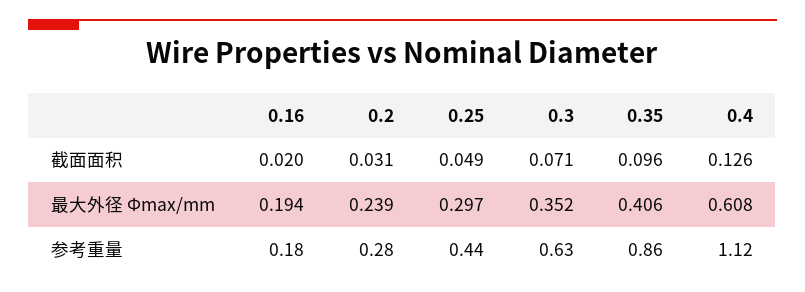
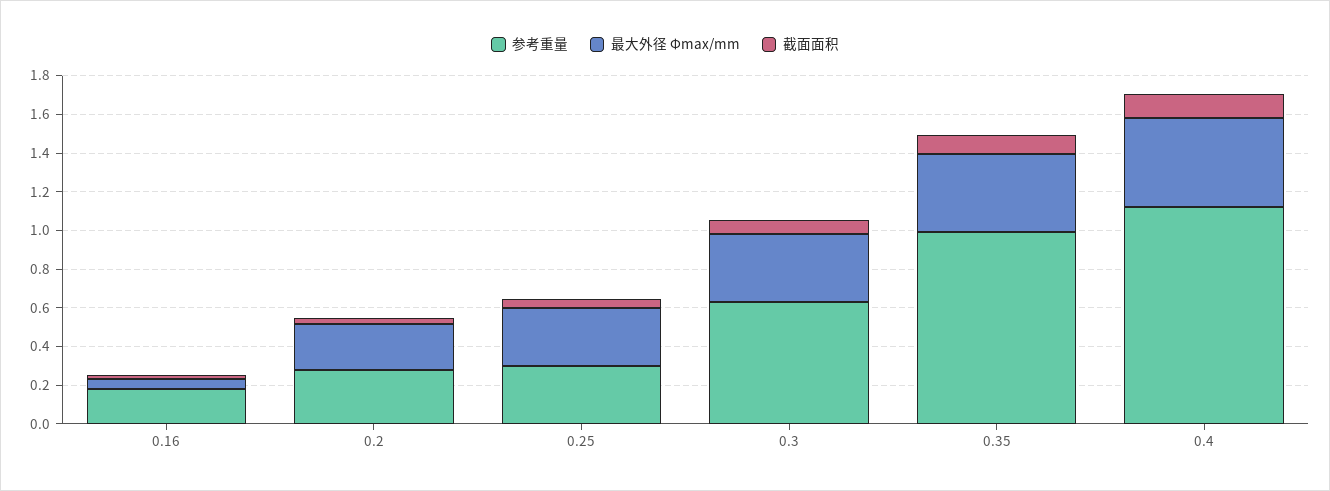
  {
    "截面面积": {
      "0.16": 0.02,
      "0.2": 0.031,
      "0.25": 0.049,
      "0.3": 0.071,
      "0.35": 0.096,
      "0.4": 0.126
    },
    "最大外径 Φmax/mm": {
-     "0.16": 0.194,
+     "0.16": 0.05,
      "0.2": 0.239,
      "0.25": 0.297,
      "0.3": 0.352,
      "0.35": 0.406,
-     "0.4": 0.608
+     "0.4": 0.45
    },
    "参考重量": {
      "0.16": 0.18,
      "0.2": 0.28,
-     "0.25": 0.44,
+     "0.25": 0.3,
      "0.3": 0.63,
-     "0.35": 0.86,
+     "0.35": 1,
      "0.4": 1.12
    }
  }

